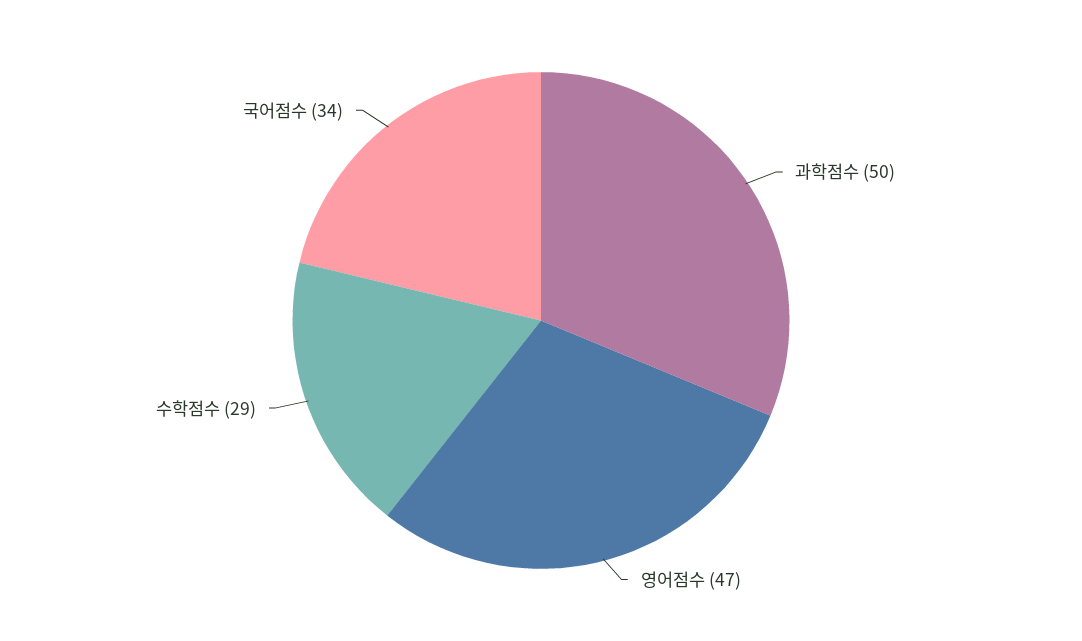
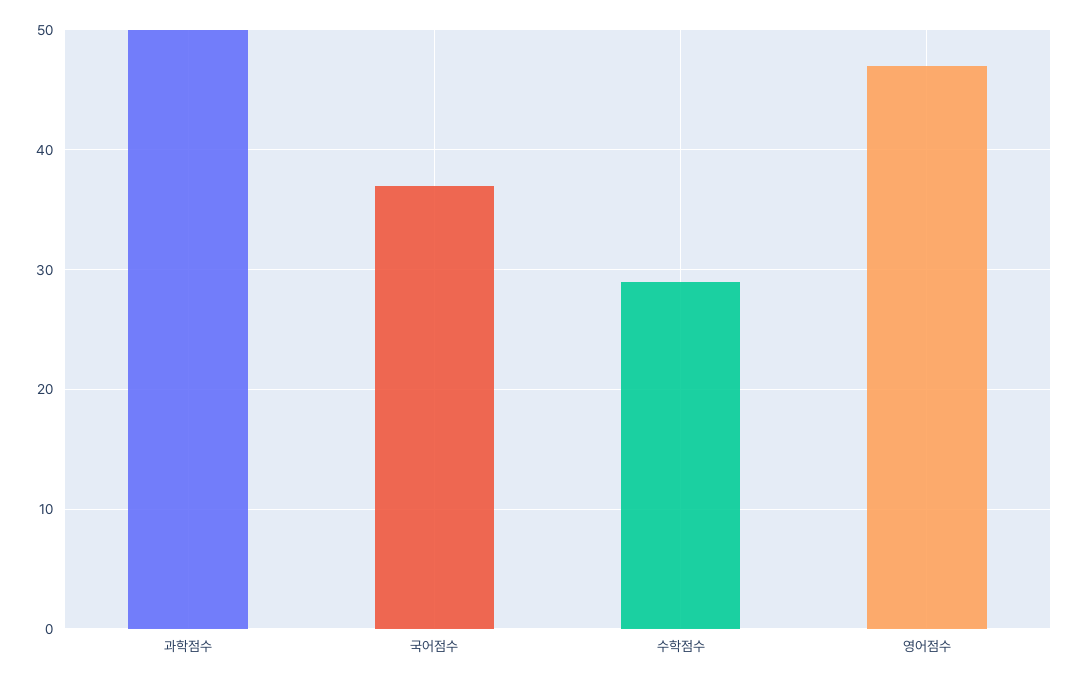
  {
    "과학점수": 50,
    "영어점수": 47,
    "수학점수": 29,
-   "국어점수": 34
+   "국어점수": 37
  }

